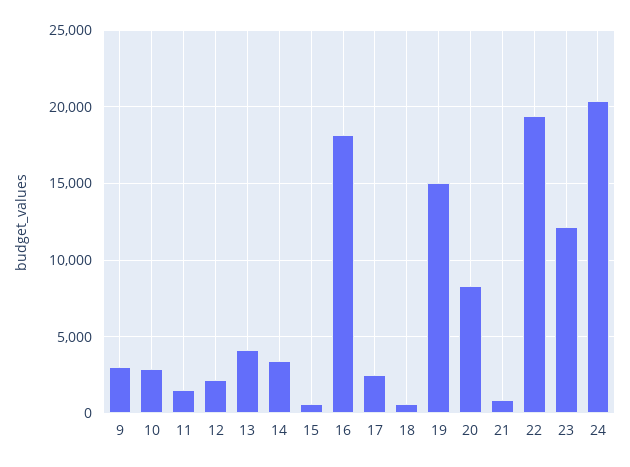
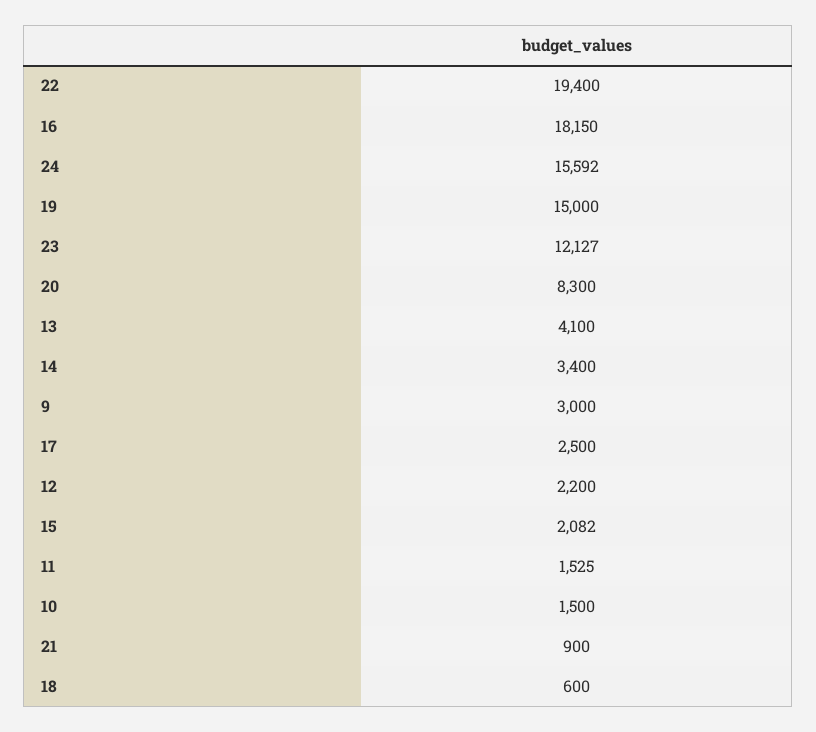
  {
    "9": 3000,
-   "10": 3000,
+   "10": 1500,
    "11": 1525,
    "12": 2200,
    "13": 4100,
    "14": 3400,
-   "15": 500,
+   "15": 2082,
    "16": 18150,
    "17": 2500,
    "18": 600,
    "19": 15000,
    "20": 8300,
    "21": 900,
    "22": 19400,
    "23": 12127,
-   "24": 20500
+   "24": 15592
  }

